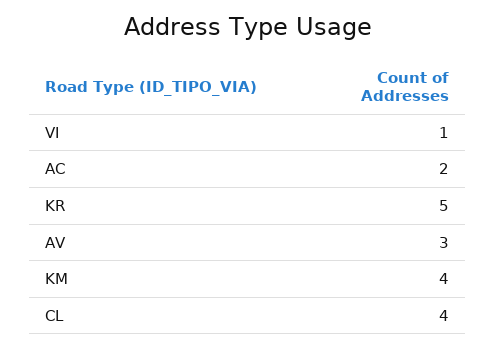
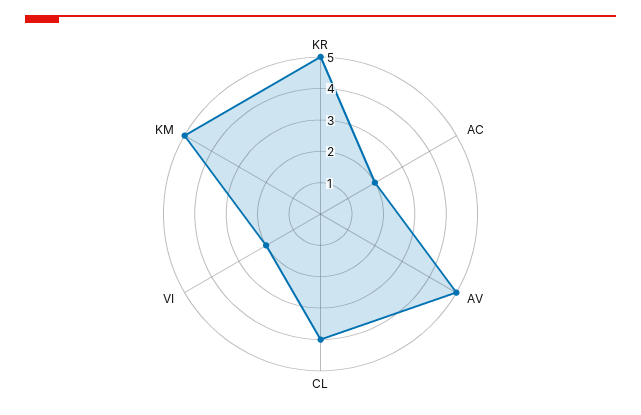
  {
-   "VI": 1,
+   "VI": 2,
    "AC": 2,
    "KR": 5,
-   "AV": 3,
+   "AV": 5,
-   "KM": 4,
+   "KM": 5,
    "CL": 4
  }

